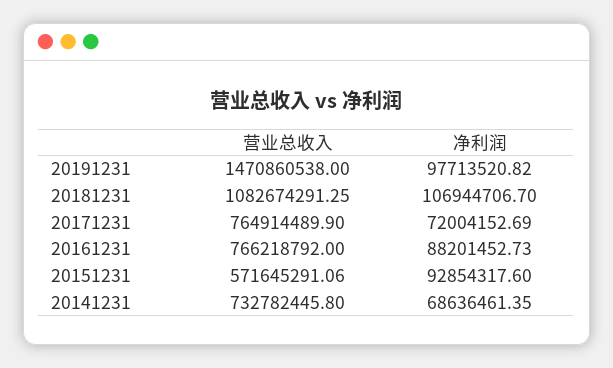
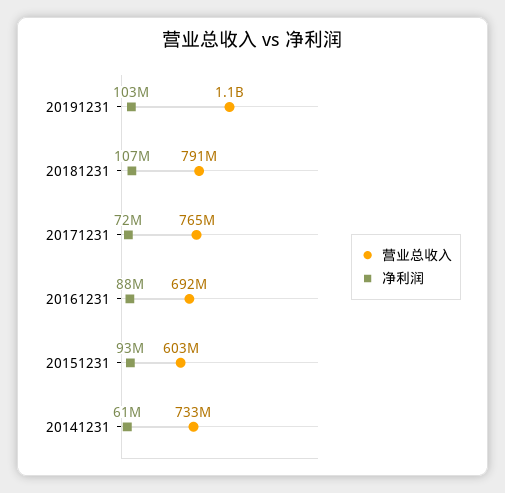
  {
    "营业总收入": {
-     "20191231": 1470860538,
+     "20191231": 1100000000,
-     "20181231": 1082674291.25,
+     "20181231": 791000000,
      "20171231": 764914489.9,
-     "20161231": 766218792,
+     "20161231": 692000000,
-     "20151231": 571645291.06,
+     "20151231": 603000000,
      "20141231": 732782445.8
    },
    "净利润": {
-     "20191231": 97713520.82,
+     "20191231": 103000000,
      "20181231": 106944706.7,
      "20171231": 72004152.69,
      "20161231": 88201452.73,
      "20151231": 92854317.6,
-     "20141231": 68636461.35
+     "20141231": 61000000
    }
  }

